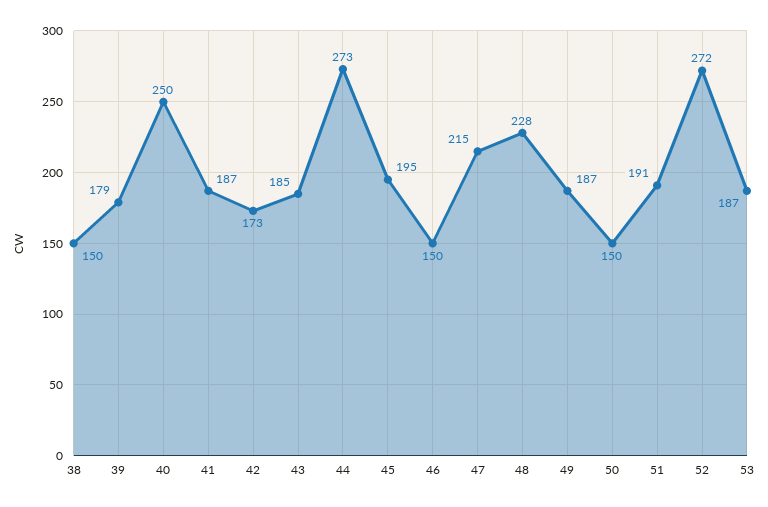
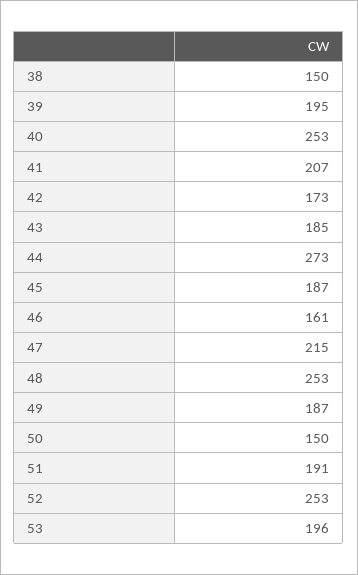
  {
    "38": 150,
-   "39": 179,
+   "39": 195,
-   "40": 250,
+   "40": 253,
-   "41": 187,
+   "41": 207,
    "42": 173,
    "43": 185,
    "44": 273,
-   "45": 195,
+   "45": 187,
-   "46": 150,
+   "46": 161,
    "47": 215,
-   "48": 228,
+   "48": 253,
    "49": 187,
    "50": 150,
    "51": 191,
-   "52": 272,
+   "52": 253,
-   "53": 187
+   "53": 196
  }

